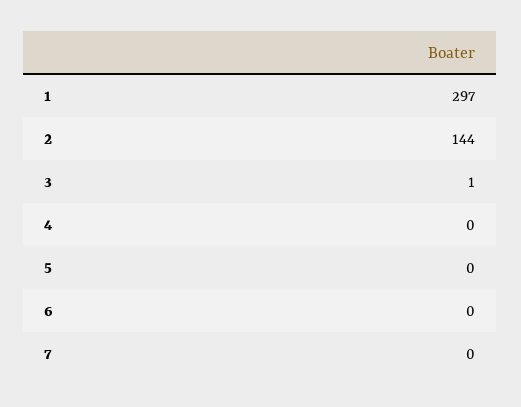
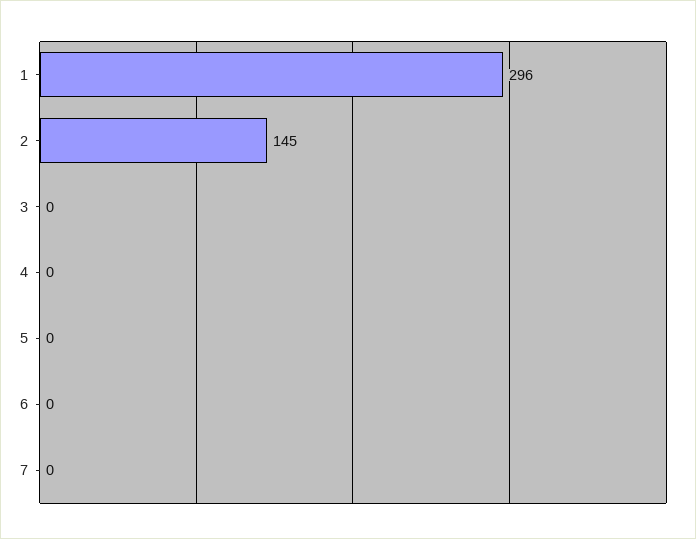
  {
-   "1": 297,
+   "1": 296,
-   "2": 144,
+   "2": 145,
-   "3": 1,
+   "3": 0,
    "4": 0,
    "5": 0,
    "6": 0,
    "7": 0
  }

